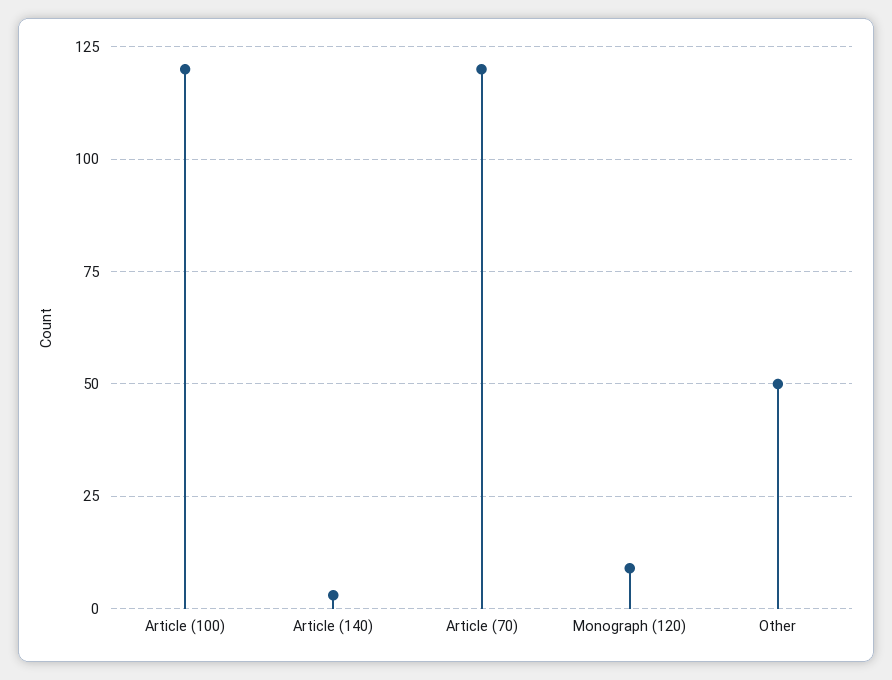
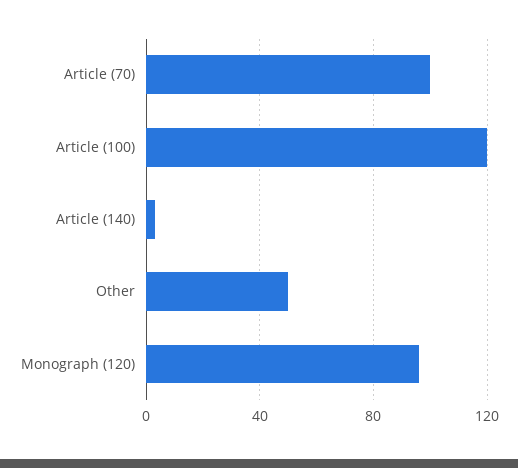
  {
    "Article (100)": 120,
    "Article (140)": 5,
-   "Article (70)": 120,
+   "Article (70)": 100,
-   "Monograph (120)": 10,
+   "Monograph (120)": 95,
    "Other": 50
  }

